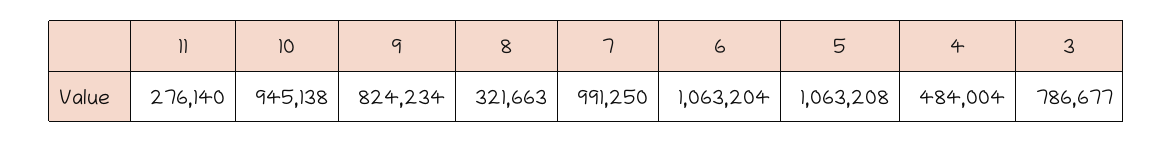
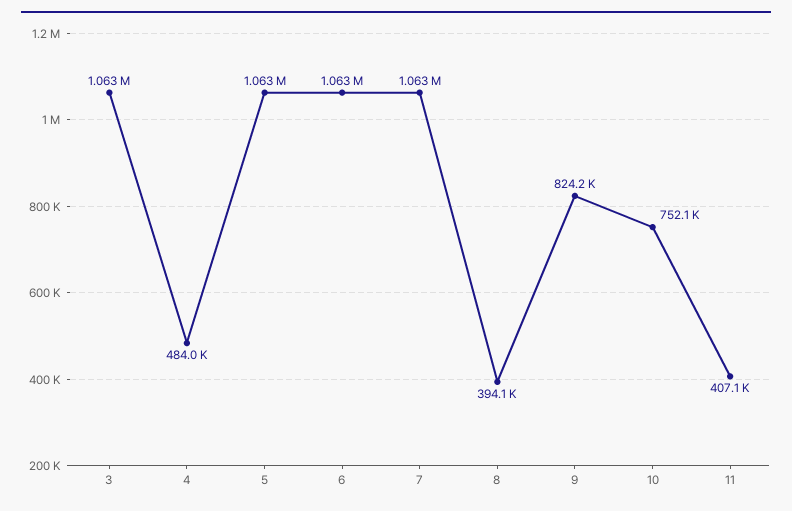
  {
-   "11": 276140,
+   "11": 407100,
-   "10": 945138,
+   "10": 752100,
    "9": 824234,
-   "8": 321663,
+   "8": 394100,
-   "7": 991250,
+   "7": 1063000,
    "6": 1063204,
    "5": 1063208,
    "4": 484004,
-   "3": 786677
+   "3": 1063000
  }

